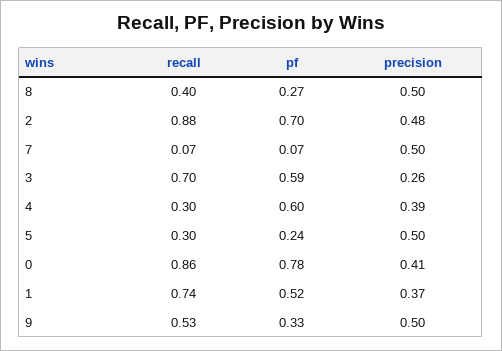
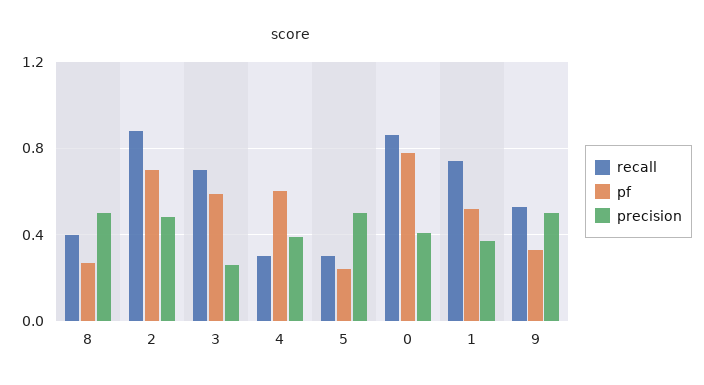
  {
    "recall": {
      "8": 0.4,
      "2": 0.88,
-     "7": 0.07,
      "3": 0.7,
      "4": 0.3,
      "5": 0.3,
      "0": 0.86,
      "1": 0.74,
      "9": 0.53
    },
    "pf": {
      "8": 0.27,
      "2": 0.7,
-     "7": 0.07,
      "3": 0.59,
      "4": 0.6,
      "5": 0.24,
      "0": 0.78,
      "1": 0.52,
      "9": 0.33
    },
    "precision": {
      "8": 0.5,
      "2": 0.48,
-     "7": 0.5,
      "3": 0.26,
      "4": 0.39,
      "5": 0.5,
      "0": 0.41,
      "1": 0.37,
      "9": 0.5
    }
  }

